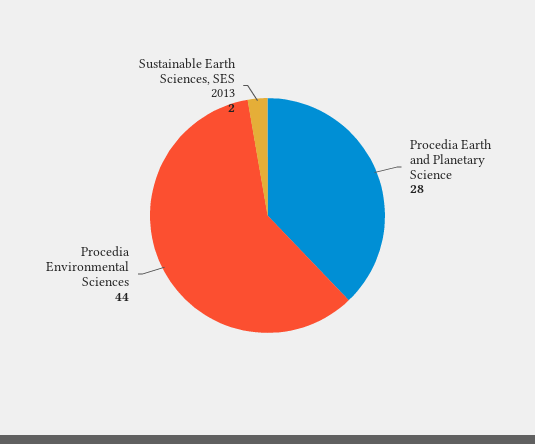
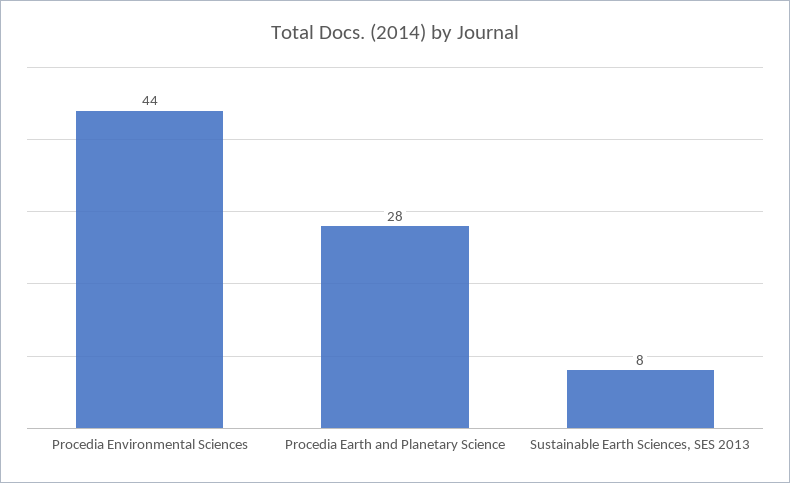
  {
    "Procedia Earth and Planetary Science": 28,
    "Procedia Environmental Sciences": 44,
-   "Sustainable Earth Sciences, SES 2013": 2
+   "Sustainable Earth Sciences, SES 2013": 8
  }

